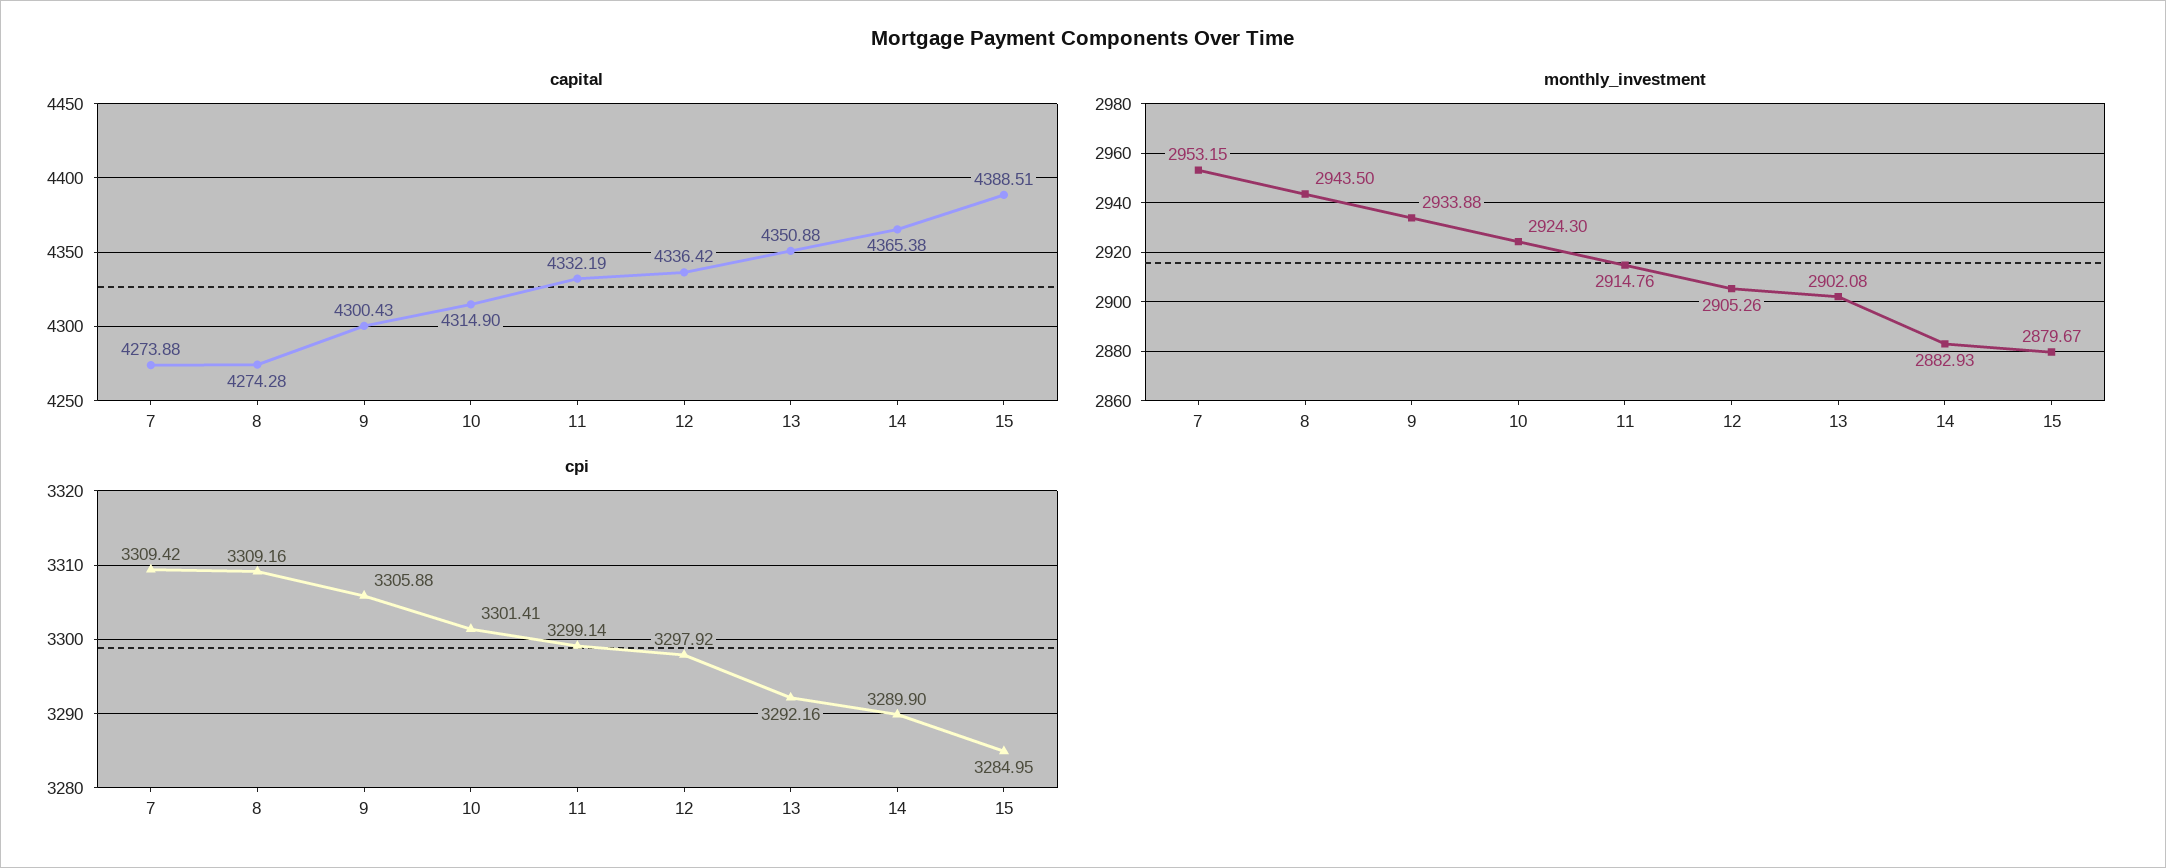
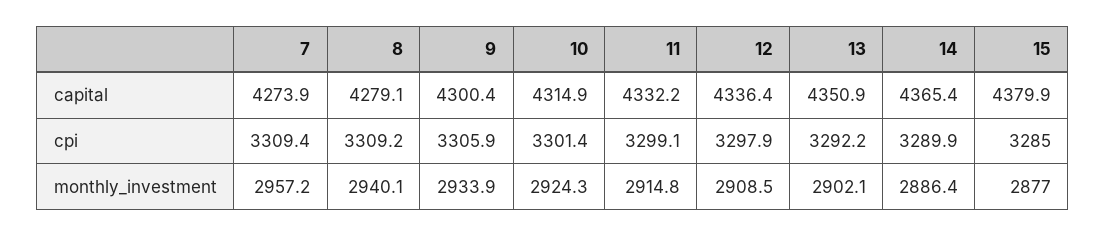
  {
    "capital": {
      "7": 4273.88,
-     "8": 4274.28,
+     "8": 4279.1,
      "9": 4300.43,
      "10": 4314.9,
      "11": 4332.19,
      "12": 4336.42,
      "13": 4350.88,
      "14": 4365.38,
-     "15": 4388.51
+     "15": 4379.9
    },
    "monthly_investment": {
-     "7": 2953.15,
+     "7": 2957.2,
-     "8": 2943.5,
+     "8": 2940.1,
      "9": 2933.88,
      "10": 2924.3,
      "11": 2914.76,
-     "12": 2905.26,
+     "12": 2908.5,
      "13": 2902.08,
-     "14": 2882.93,
+     "14": 2886.4,
-     "15": 2879.67
+     "15": 2877
    },
    "cpi": {
      "7": 3309.42,
      "8": 3309.16,
      "9": 3305.88,
      "10": 3301.41,
      "11": 3299.14,
      "12": 3297.92,
      "13": 3292.16,
      "14": 3289.9,
      "15": 3284.95
    }
  }

